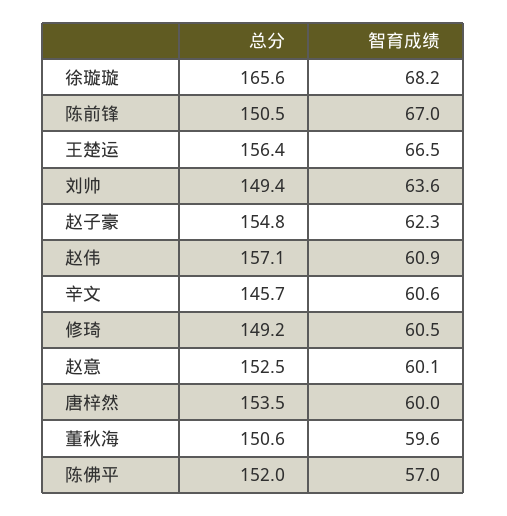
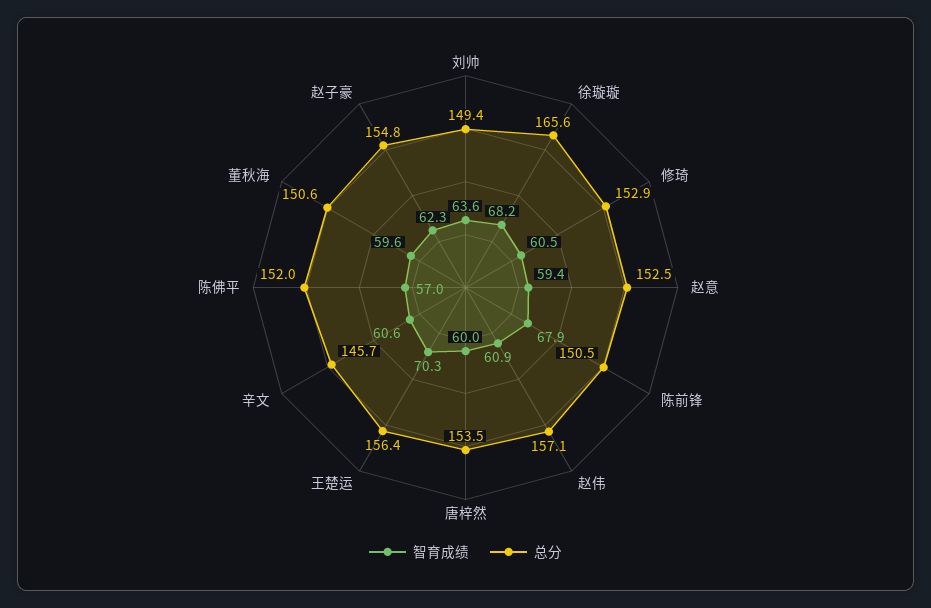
  {
    "总分": {
      "徐璇璇": 165.6,
      "陈前锋": 150.5,
      "王楚运": 156.4,
      "刘帅": 149.4,
      "赵子豪": 154.8,
      "赵伟": 157.1,
      "辛文": 145.7,
-     "修琦": 149.2,
+     "修琦": 152.9,
      "赵意": 152.5,
      "唐梓然": 153.5,
      "董秋海": 150.6,
      "陈佛平": 152
    },
    "智育成绩": {
      "徐璇璇": 68.2,
-     "陈前锋": 67,
+     "陈前锋": 67.9,
-     "王楚运": 66.5,
+     "王楚运": 70.3,
      "刘帅": 63.6,
      "赵子豪": 62.3,
      "赵伟": 60.9,
      "辛文": 60.6,
      "修琦": 60.5,
-     "赵意": 60.1,
+     "赵意": 59.4,
      "唐梓然": 60,
      "董秋海": 59.6,
      "陈佛平": 57
    }
  }

